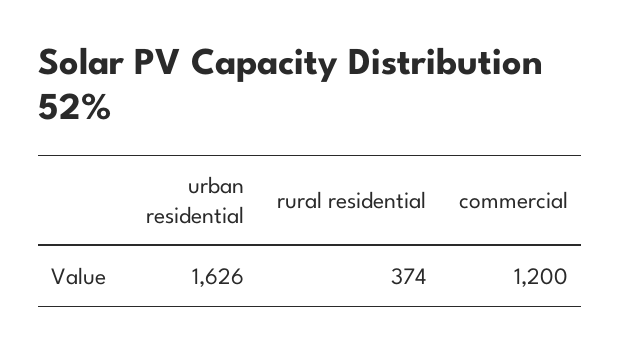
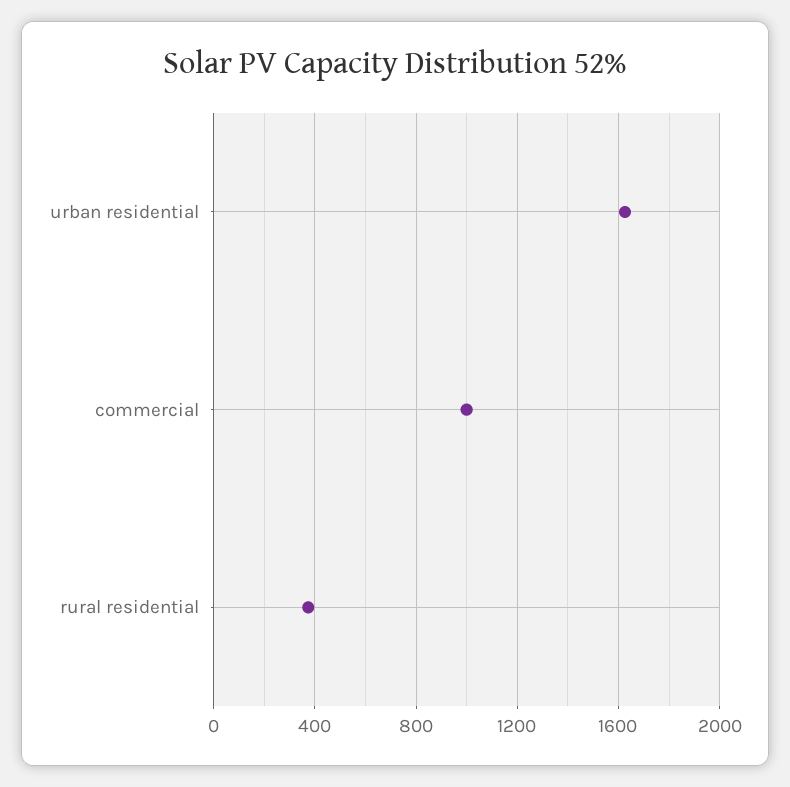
  {
    "urban residential": 1626,
    "rural residential": 374,
-   "commercial": 1200
+   "commercial": 1000
  }

